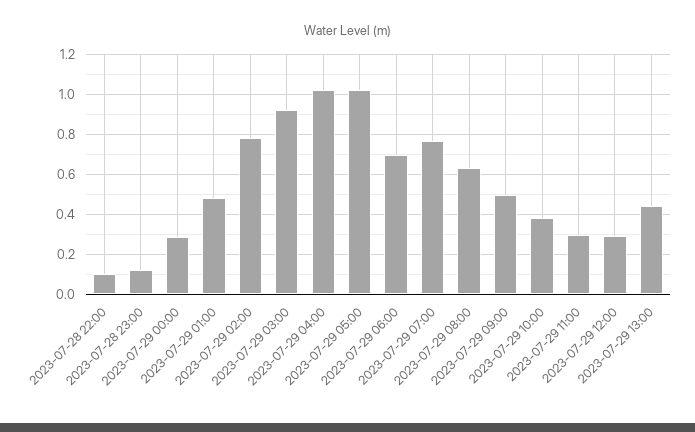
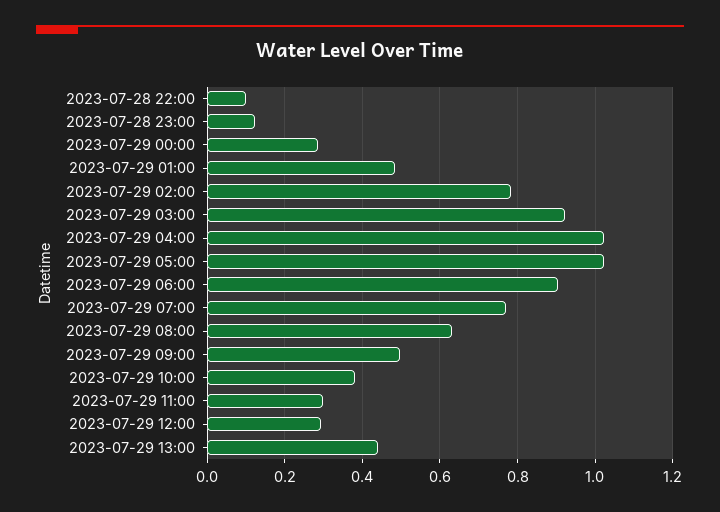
  {
    "2023-07-28 22:00": 0.1,
    "2023-07-28 23:00": 0.12,
    "2023-07-29 00:00": 0.28,
    "2023-07-29 01:00": 0.48,
    "2023-07-29 02:00": 0.78,
    "2023-07-29 03:00": 0.92,
    "2023-07-29 04:00": 1.02,
    "2023-07-29 05:00": 1.02,
-   "2023-07-29 06:00": 0.7,
+   "2023-07-29 06:00": 0.9,
    "2023-07-29 07:00": 0.76,
    "2023-07-29 08:00": 0.64,
    "2023-07-29 09:00": 0.5,
    "2023-07-29 10:00": 0.38,
    "2023-07-29 11:00": 0.3,
    "2023-07-29 12:00": 0.3,
    "2023-07-29 13:00": 0.44
  }

